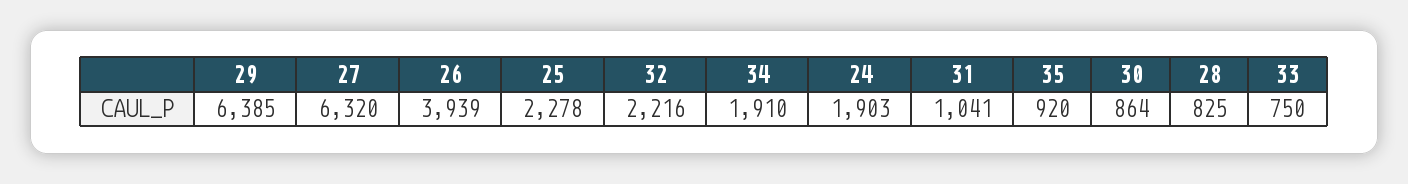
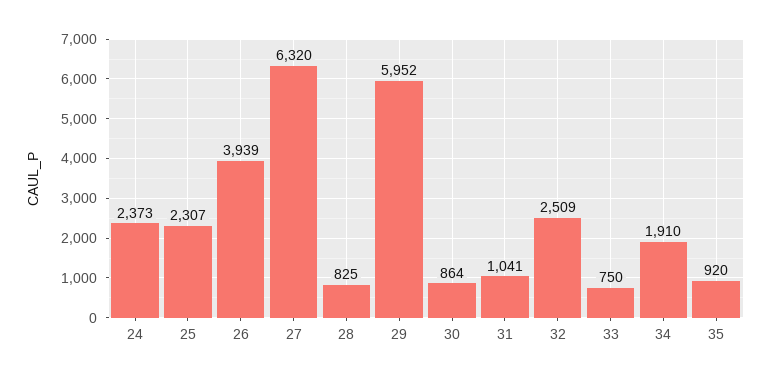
  {
-   "29": 6385,
+   "29": 5952,
    "27": 6320,
    "26": 3939,
-   "25": 2278,
+   "25": 2307,
-   "32": 2216,
+   "32": 2509,
    "34": 1910,
-   "24": 1903,
+   "24": 2373,
    "31": 1041,
    "35": 920,
    "30": 864,
    "28": 825,
    "33": 750
  }

